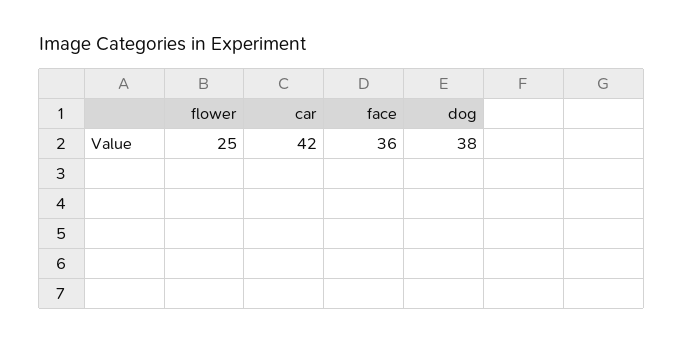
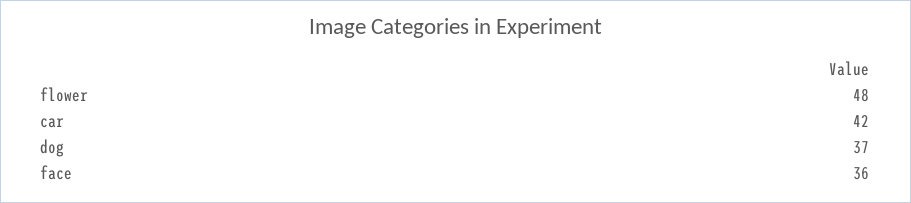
  {
-   "flower": 25,
+   "flower": 48,
    "car": 42,
    "face": 36,
-   "dog": 38
+   "dog": 37
  }

